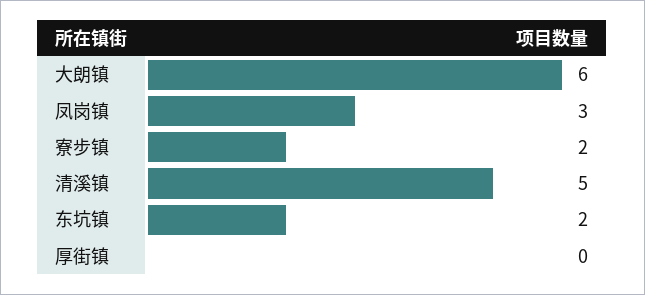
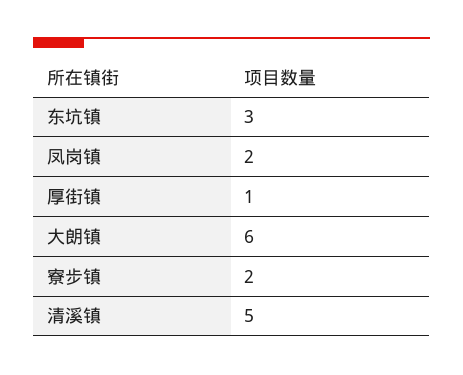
  {
    "大朗镇": 6,
-   "凤岗镇": 3,
+   "凤岗镇": 2,
    "寮步镇": 2,
    "清溪镇": 5,
-   "东坑镇": 2,
+   "东坑镇": 3,
-   "厚街镇": 0
+   "厚街镇": 1
  }

